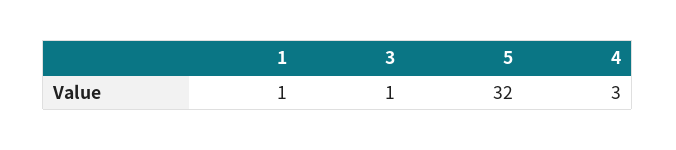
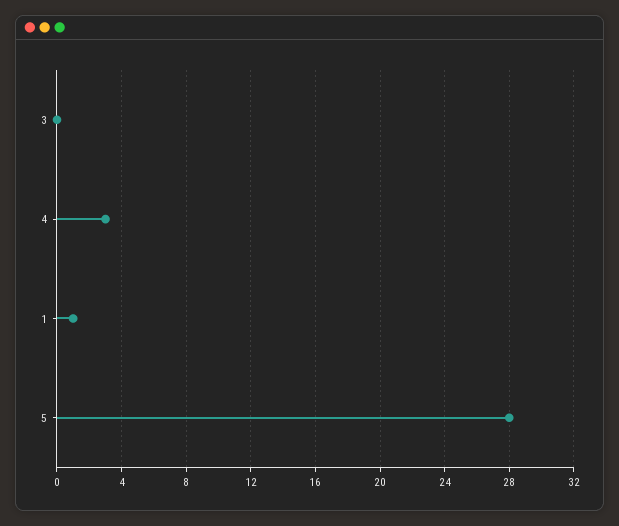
  {
    "1": 1,
-   "3": 1,
+   "3": 0,
-   "5": 32,
+   "5": 28,
    "4": 3
  }

